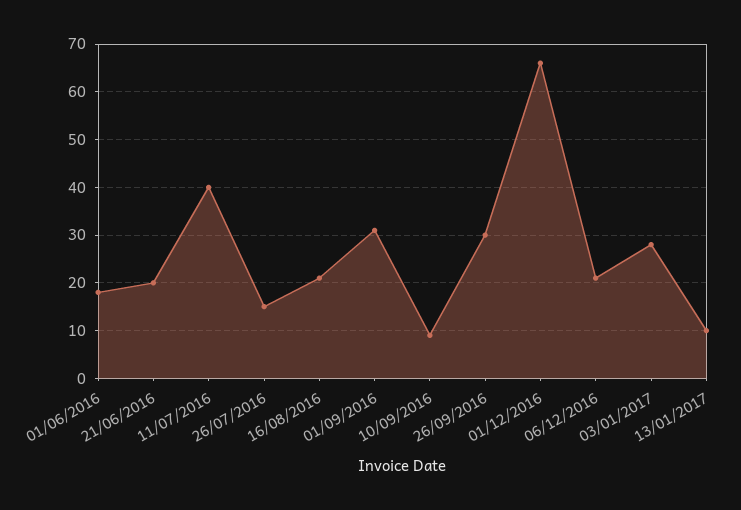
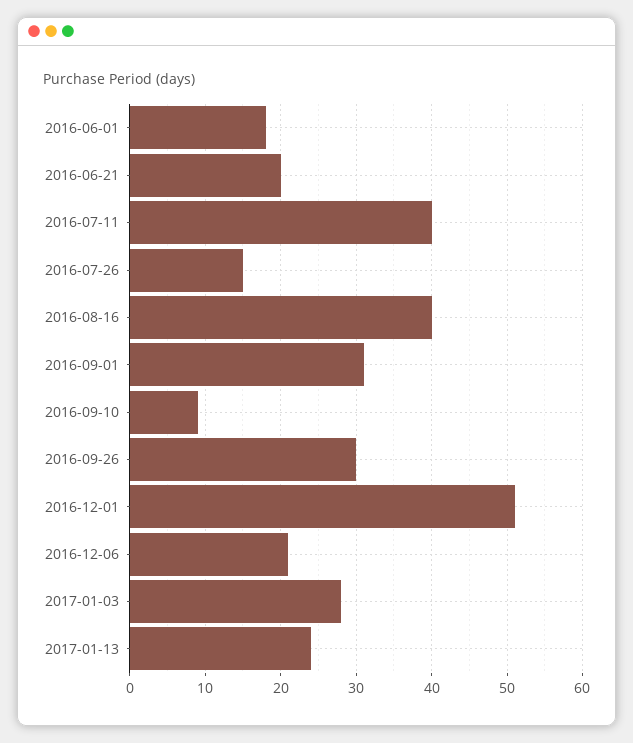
  {
    "01/06/2016": 18,
    "21/06/2016": 20,
    "11/07/2016": 40,
    "26/07/2016": 15,
-   "16/08/2016": 20,
+   "16/08/2016": 40,
    "01/09/2016": 31,
    "10/09/2016": 9,
    "26/09/2016": 30,
-   "01/12/2016": 65,
+   "01/12/2016": 51,
    "06/12/2016": 21,
    "03/01/2017": 28,
-   "13/01/2017": 10
+   "13/01/2017": 24
  }

